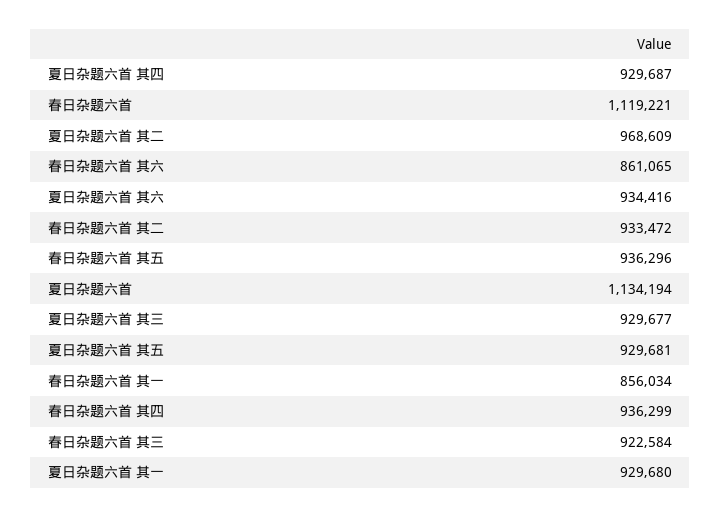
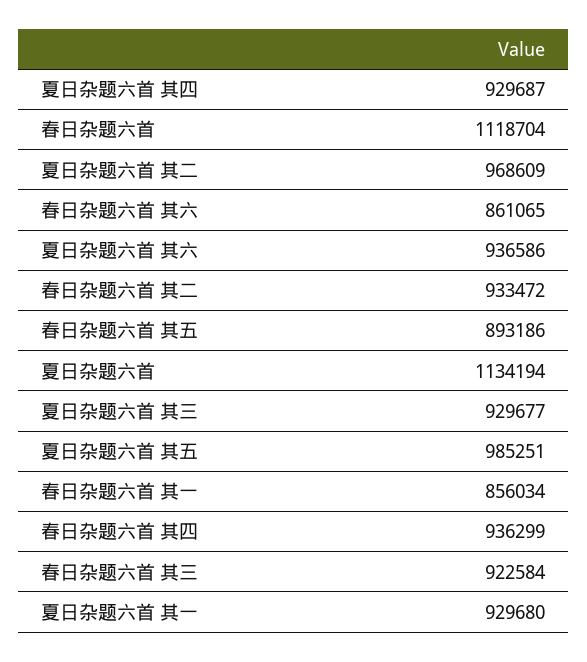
  {
    "夏日杂题六首 其四": 929687,
-   "春日杂题六首": 1119221,
+   "春日杂题六首": 1118704,
    "夏日杂题六首 其二": 968609,
    "春日杂题六首 其六": 861065,
-   "夏日杂题六首 其六": 934416,
+   "夏日杂题六首 其六": 936586,
    "春日杂题六首 其二": 933472,
-   "春日杂题六首 其五": 936296,
+   "春日杂题六首 其五": 893186,
    "夏日杂题六首": 1134194,
    "夏日杂题六首 其三": 929677,
-   "夏日杂题六首 其五": 929681,
+   "夏日杂题六首 其五": 985251,
    "春日杂题六首 其一": 856034,
    "春日杂题六首 其四": 936299,
    "春日杂题六首 其三": 922584,
    "夏日杂题六首 其一": 929680
  }

